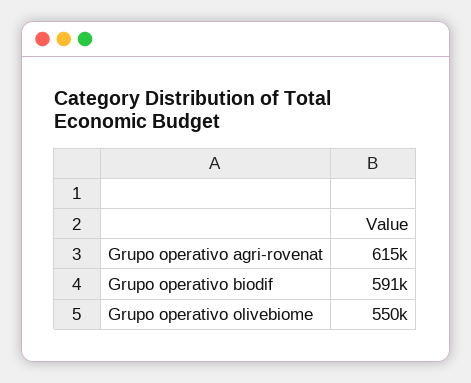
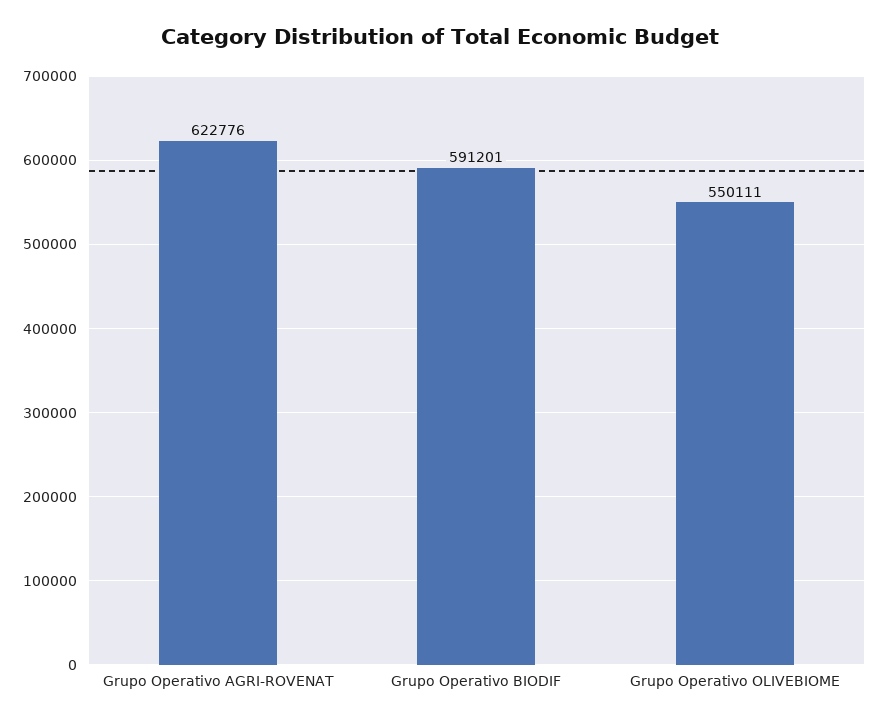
  {
-   "Grupo operativo agri-rovenat": 615000,
+   "Grupo operativo agri-rovenat": 622776,
    "Grupo operativo biodif": 591201,
    "Grupo operativo olivebiome": 550111
  }

